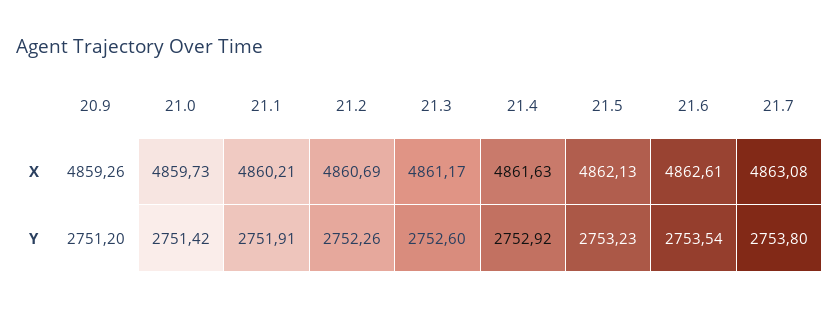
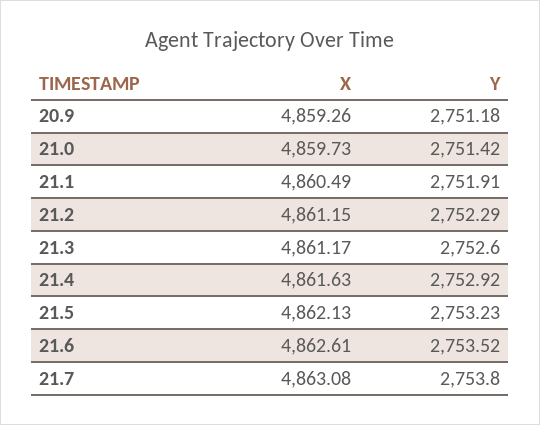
  {
    "20.9": {
      "X": 4859.26,
-     "Y": 2751.2
+     "Y": 2751.18
    },
    "21.0": {
      "X": 4859.73,
      "Y": 2751.42
    },
    "21.1": {
-     "X": 4860.21,
+     "X": 4860.49,
      "Y": 2751.91
    },
    "21.2": {
-     "X": 4860.69,
+     "X": 4861.15,
-     "Y": 2752.26
+     "Y": 2752.29
    },
    "21.3": {
      "X": 4861.17,
      "Y": 2752.6
    },
    "21.4": {
      "X": 4861.63,
      "Y": 2752.92
    },
    "21.5": {
      "X": 4862.13,
      "Y": 2753.23
    },
    "21.6": {
      "X": 4862.61,
-     "Y": 2753.54
+     "Y": 2753.52
    },
    "21.7": {
      "X": 4863.08,
      "Y": 2753.8
    }
  }

